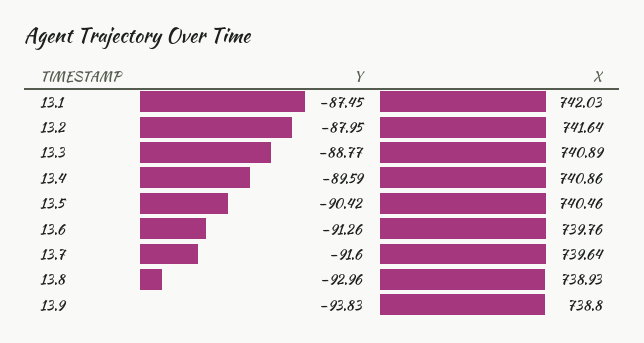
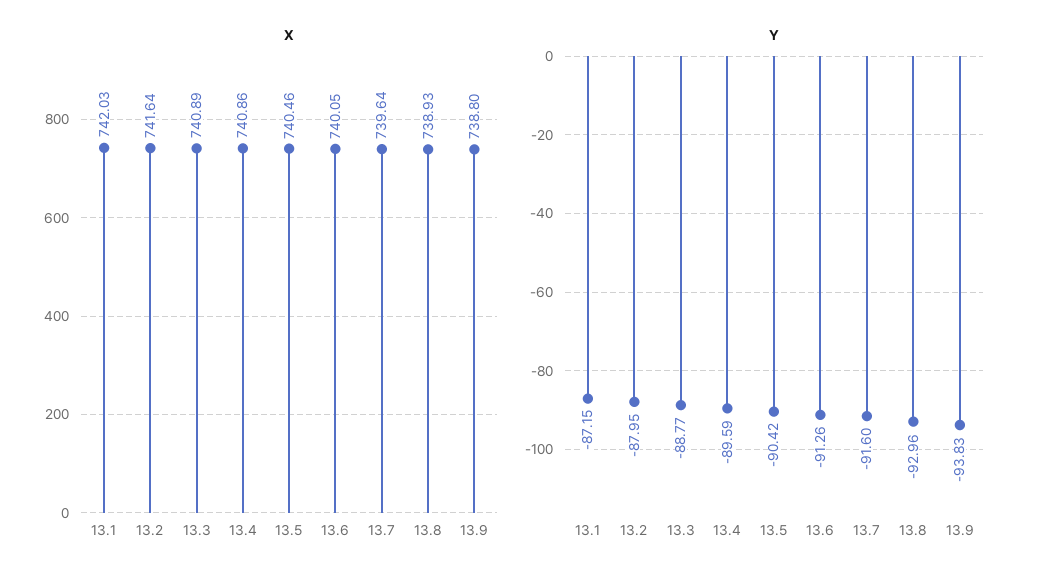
  {
    "Y": {
-     "13.1": -87.45,
+     "13.1": -87.15,
      "13.2": -87.95,
      "13.3": -88.77,
      "13.4": -89.59,
      "13.5": -90.42,
      "13.6": -91.26,
      "13.7": -91.6,
      "13.8": -92.96,
      "13.9": -93.83
    },
    "X": {
      "13.1": 742.03,
      "13.2": 741.64,
      "13.3": 740.89,
      "13.4": 740.86,
      "13.5": 740.46,
-     "13.6": 739.76,
+     "13.6": 740.05,
      "13.7": 739.64,
      "13.8": 738.93,
      "13.9": 738.8
    }
  }

